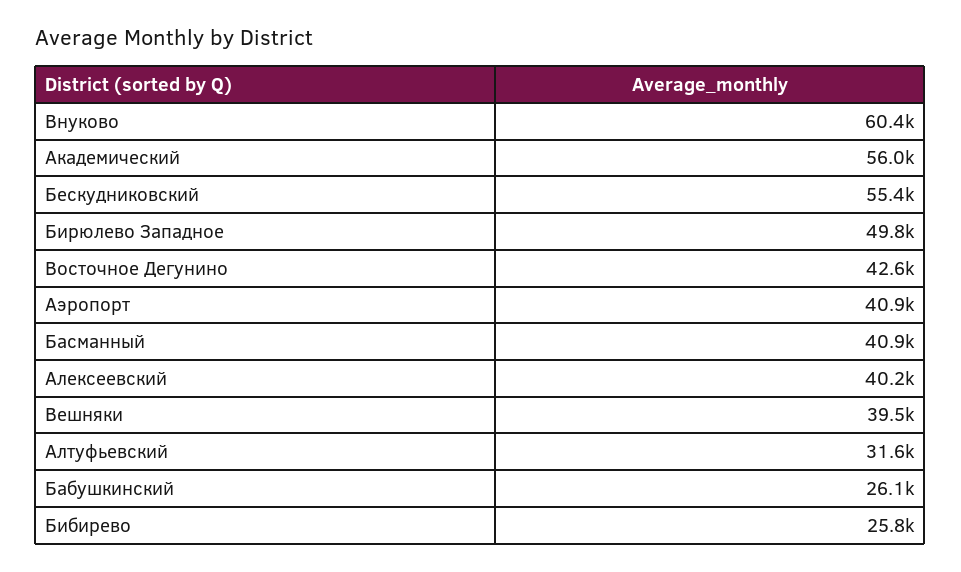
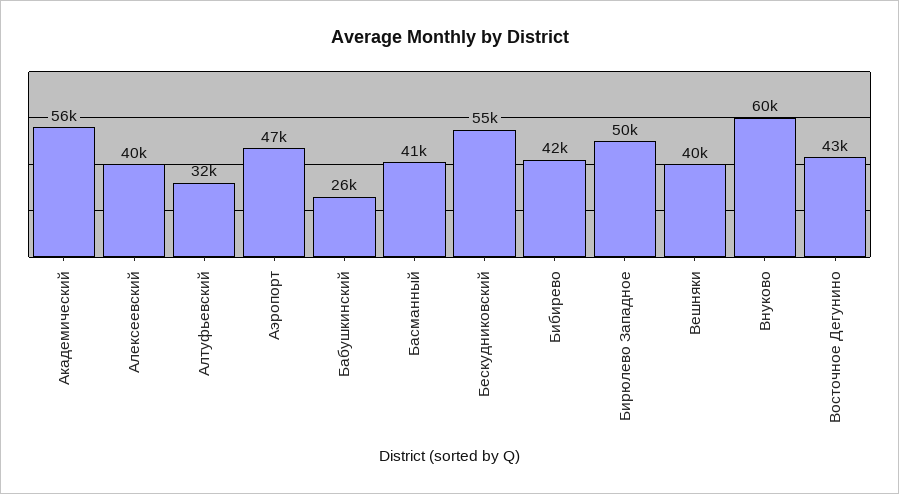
  {
    "Внуково": 60400,
    "Академический": 56000,
    "Бескудниковский": 55400,
    "Бирюлево Западное": 49800,
    "Восточное Дегунино": 42600,
-   "Аэропорт": 40900,
+   "Аэропорт": 47000,
    "Басманный": 40900,
    "Алексеевский": 40200,
    "Вешняки": 39500,
    "Алтуфьевский": 31600,
    "Бабушкинский": 26100,
-   "Бибирево": 25800
+   "Бибирево": 42000
  }

